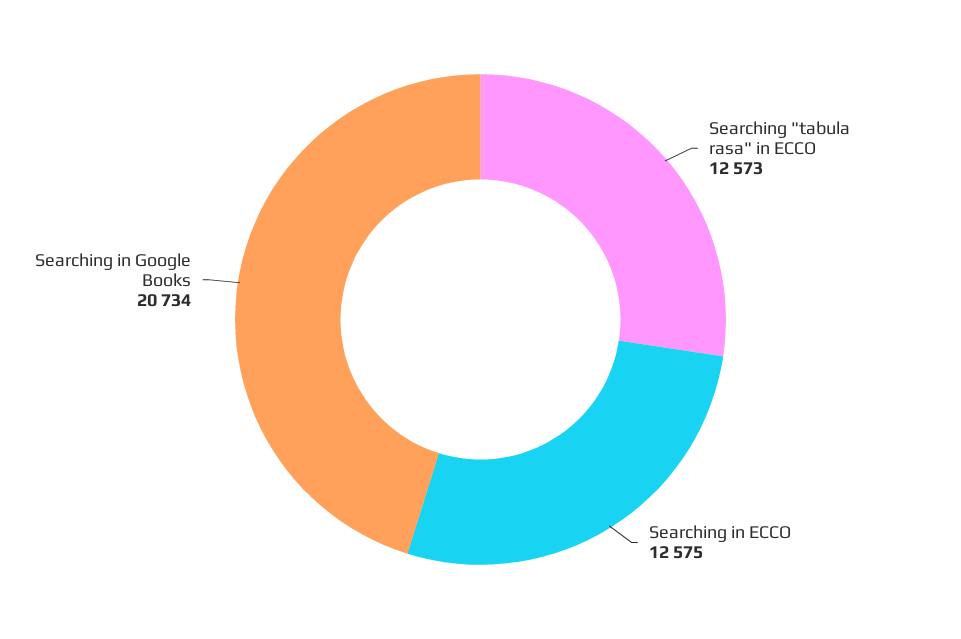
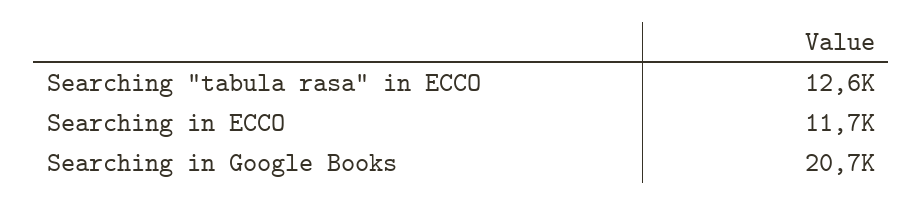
  {
    "Searching \"tabula rasa\" in ECCO": 12573,
-   "Searching in ECCO": 12575,
+   "Searching in ECCO": 11700,
    "Searching in Google Books": 20734
  }

